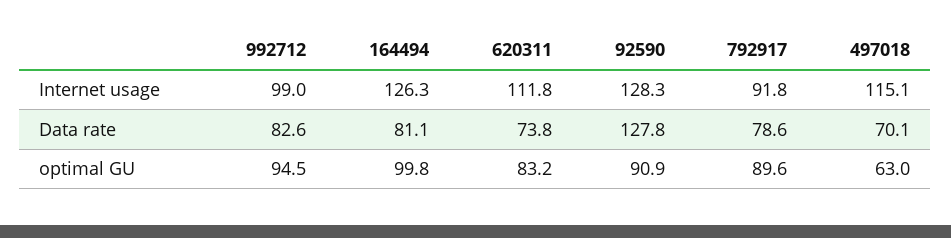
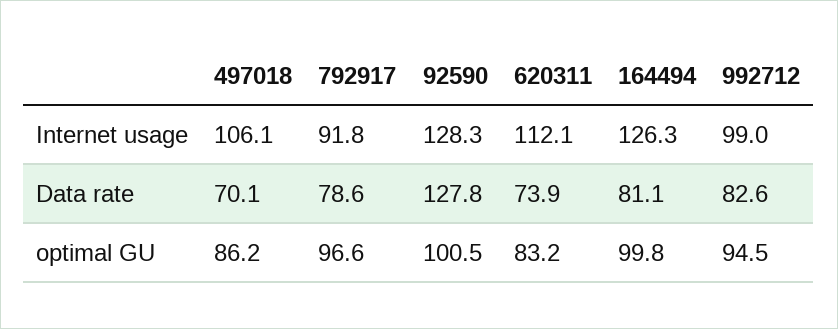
  {
    "992712": {
      "Internet usage": 99,
      "Data rate": 82.6,
      "optimal GU": 94.5
    },
    "164494": {
      "Internet usage": 126.3,
      "Data rate": 81.1,
      "optimal GU": 99.8
    },
    "620311": {
-     "Internet usage": 111.8,
+     "Internet usage": 112.1,
-     "Data rate": 73.8,
+     "Data rate": 73.9,
      "optimal GU": 83.2
    },
    "92590": {
      "Internet usage": 128.3,
      "Data rate": 127.8,
-     "optimal GU": 90.9
+     "optimal GU": 100.5
    },
    "792917": {
      "Internet usage": 91.8,
      "Data rate": 78.6,
-     "optimal GU": 89.6
+     "optimal GU": 96.6
    },
    "497018": {
-     "Internet usage": 115.1,
+     "Internet usage": 106.1,
      "Data rate": 70.1,
-     "optimal GU": 63
+     "optimal GU": 86.2
    }
  }

